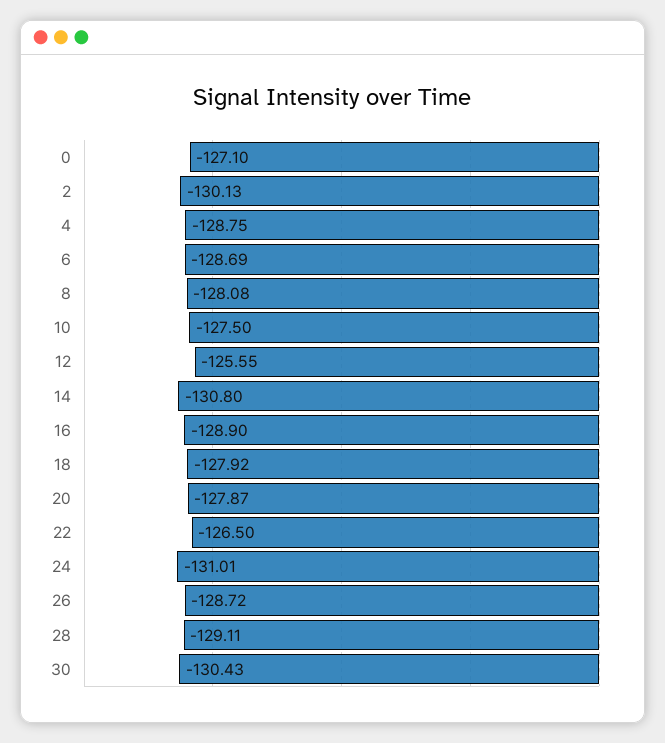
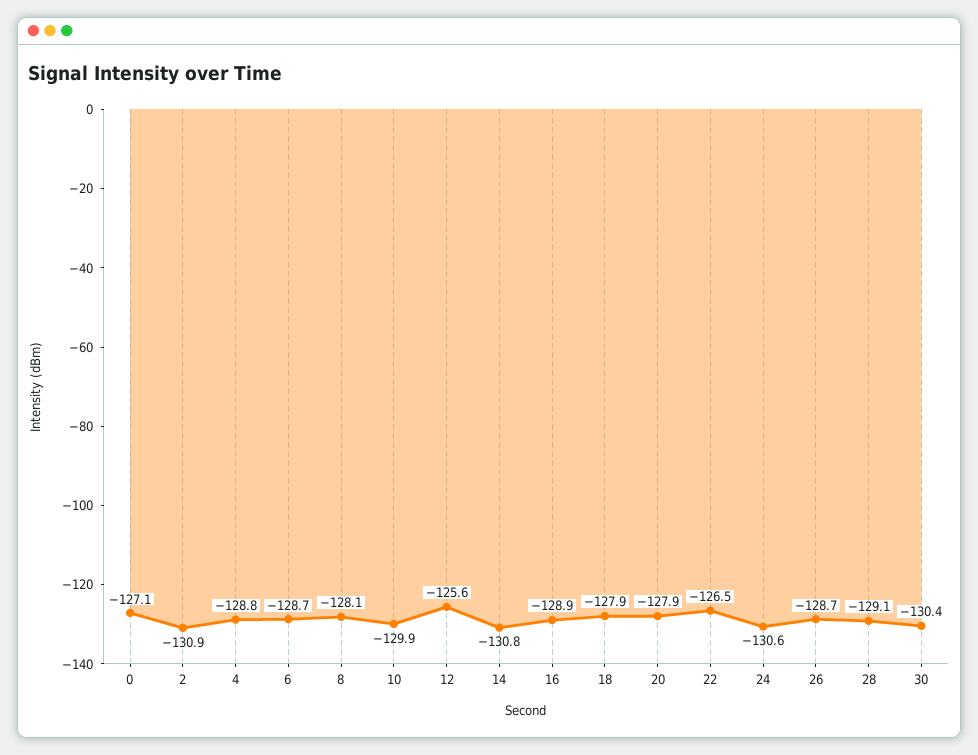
  {
    "0": -127.1,
-   "2": -130.13,
+   "2": -130.9,
    "4": -128.75,
    "6": -128.69,
    "8": -128.08,
-   "10": -127.5,
+   "10": -129.9,
    "12": -125.55,
    "14": -130.8,
    "16": -128.9,
    "18": -127.92,
    "20": -127.87,
    "22": -126.5,
-   "24": -131.01,
+   "24": -130.6,
    "26": -128.72,
    "28": -129.11,
    "30": -130.43
  }

